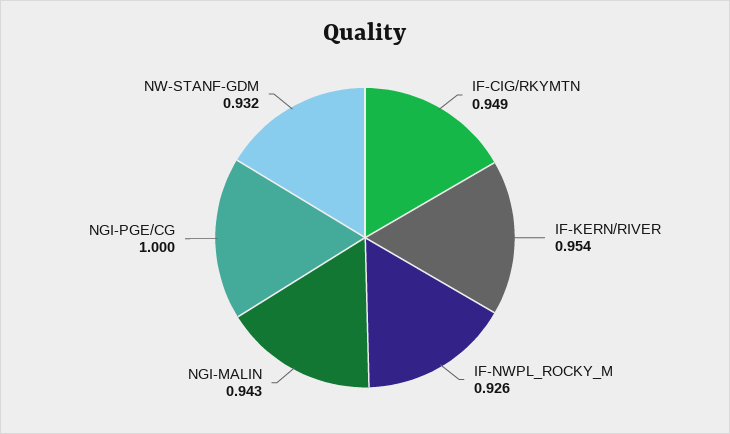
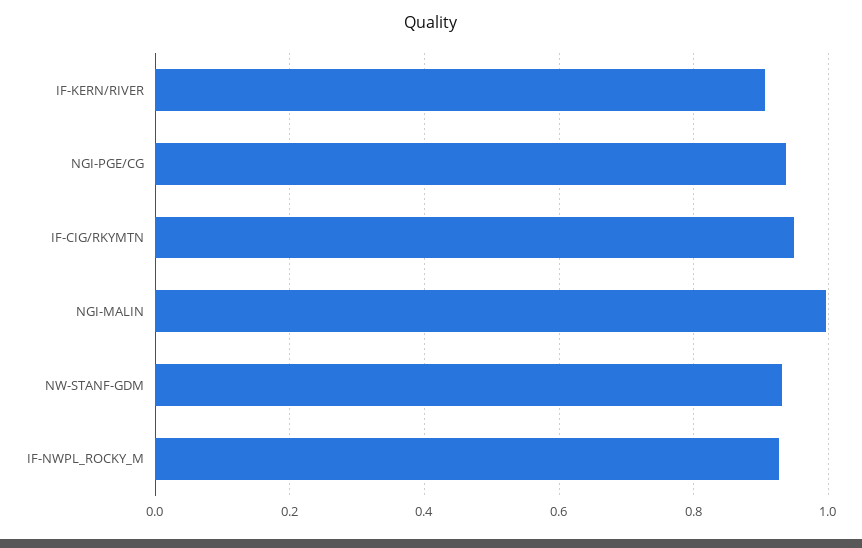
  {
    "IF-CIG/RKYMTN": 0.949,
-   "IF-KERN/RIVER": 0.954,
+   "IF-KERN/RIVER": 0.9,
    "IF-NWPL_ROCKY_M": 0.926,
-   "NGI-MALIN": 0.943,
+   "NGI-MALIN": 1,
-   "NGI-PGE/CG": 1,
+   "NGI-PGE/CG": 0.94,
    "NW-STANF-GDM": 0.932
  }

